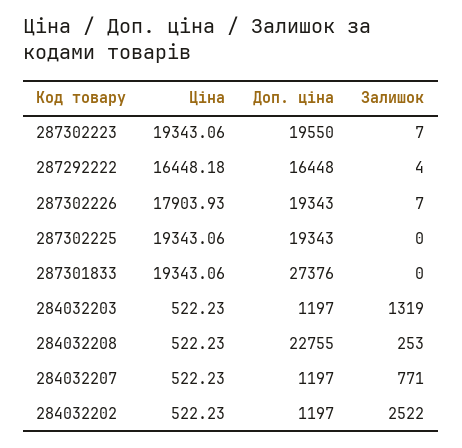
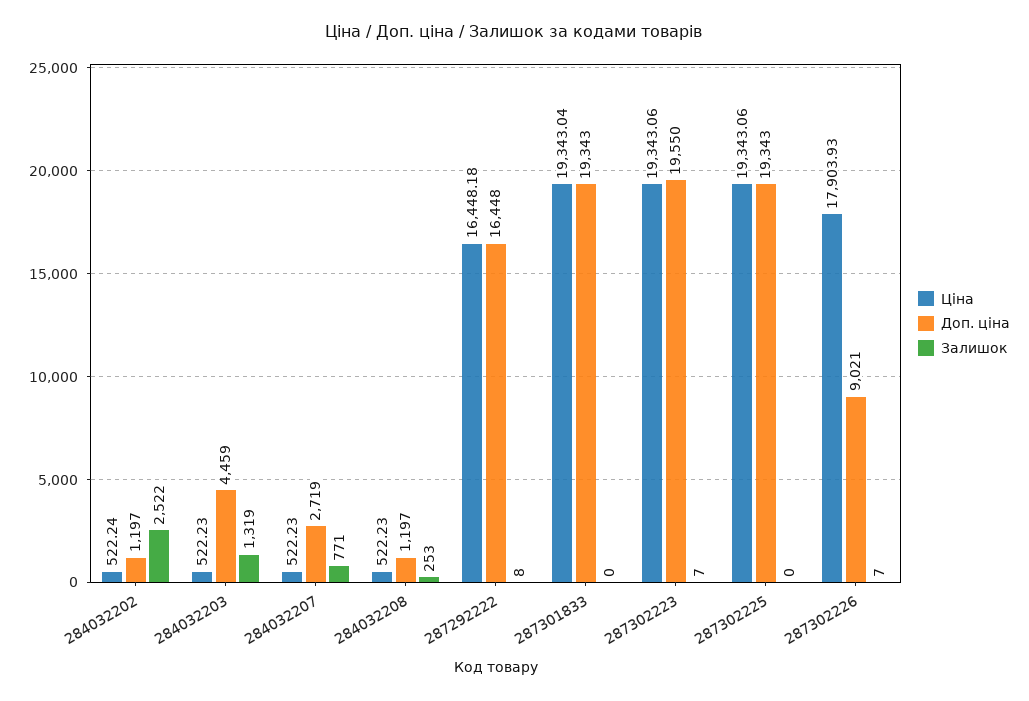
  {
    "Ціна": {
      "287302223": 19343.06,
      "287292222": 16448.18,
      "287302226": 17903.93,
      "287302225": 19343.06,
-     "287301833": 19343.06,
+     "287301833": 19343.04,
      "284032203": 522.23,
      "284032208": 522.23,
      "284032207": 522.23,
-     "284032202": 522.23
+     "284032202": 522.24
    },
    "Доп. ціна": {
      "287302223": 19550,
      "287292222": 16448,
-     "287302226": 19343,
+     "287302226": 9021,
      "287302225": 19343,
-     "287301833": 27376,
+     "287301833": 19343,
-     "284032203": 1197,
+     "284032203": 4459,
-     "284032208": 22755,
+     "284032208": 1197,
-     "284032207": 1197,
+     "284032207": 2719,
      "284032202": 1197
    },
    "Залишок": {
      "287302223": 7,
-     "287292222": 4,
+     "287292222": 8,
      "287302226": 7,
      "287302225": 0,
      "287301833": 0,
      "284032203": 1319,
      "284032208": 253,
      "284032207": 771,
      "284032202": 2522
    }
  }

